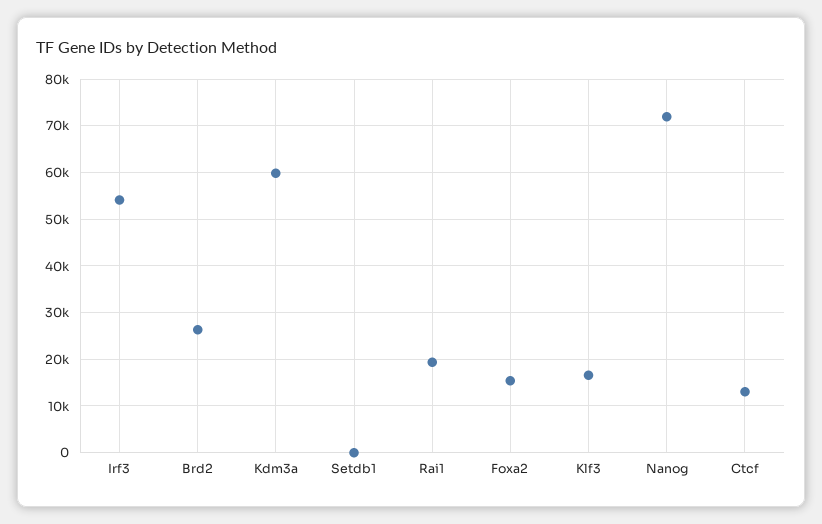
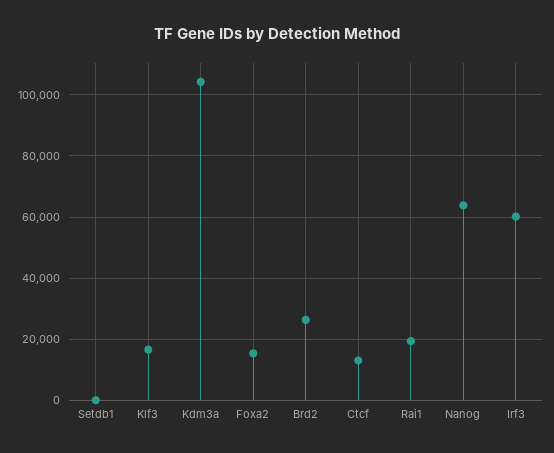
  {
-   "Irf3": 54000,
+   "Irf3": 60000,
    "Brd2": 26000,
-   "Kdm3a": 60000,
+   "Kdm3a": 104000,
    "Setdb1": 0,
    "Rai1": 20000,
    "Foxa2": 16000,
    "Klf3": 16000,
-   "Nanog": 72000,
+   "Nanog": 64000,
    "Ctcf": 14000
  }

